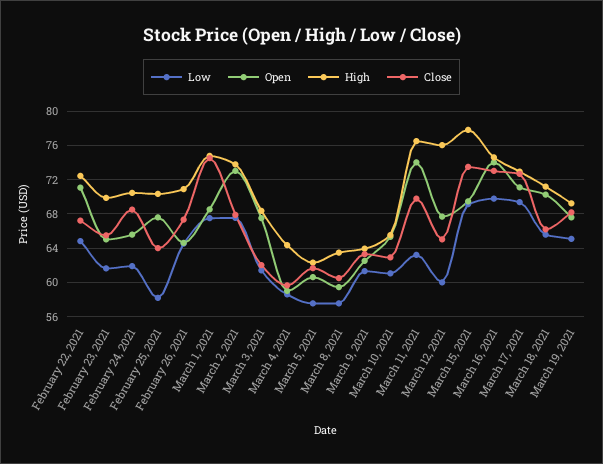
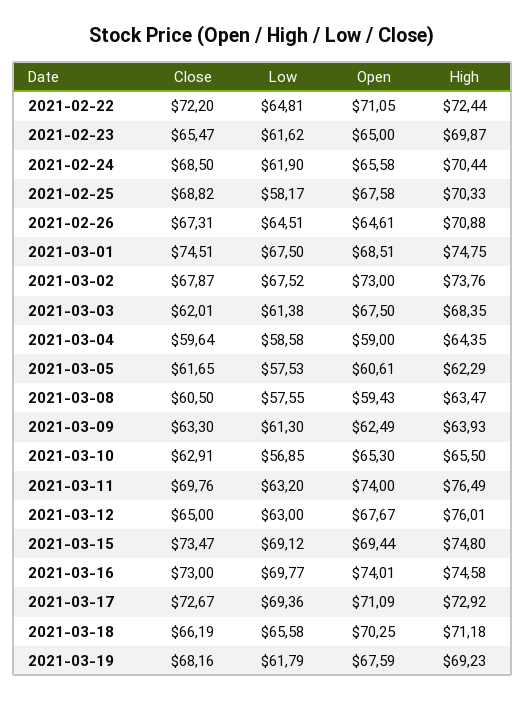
  {
    "Low": {
      "February 22, 2021": 64.81,
      "February 23, 2021": 61.62,
      "February 24, 2021": 61.9,
      "February 25, 2021": 58.17,
      "February 26, 2021": 64.51,
      "March 1, 2021": 67.5,
      "March 2, 2021": 67.52,
      "March 3, 2021": 61.38,
      "March 4, 2021": 58.58,
      "March 5, 2021": 57.53,
      "March 8, 2021": 57.55,
      "March 9, 2021": 61.3,
-     "March 10, 2021": 61,
+     "March 10, 2021": 56.85,
      "March 11, 2021": 63.2,
-     "March 12, 2021": 60,
+     "March 12, 2021": 63,
      "March 15, 2021": 69.12,
      "March 16, 2021": 69.77,
      "March 17, 2021": 69.36,
      "March 18, 2021": 65.58,
-     "March 19, 2021": 65
+     "March 19, 2021": 61.79
    },
    "Open": {
      "February 22, 2021": 71.05,
      "February 23, 2021": 65,
      "February 24, 2021": 65.58,
      "February 25, 2021": 67.58,
      "February 26, 2021": 64.61,
      "March 1, 2021": 68.51,
      "March 2, 2021": 73,
      "March 3, 2021": 67.5,
      "March 4, 2021": 59,
      "March 5, 2021": 60.61,
      "March 8, 2021": 59.43,
      "March 9, 2021": 62.49,
      "March 10, 2021": 65.3,
      "March 11, 2021": 74,
      "March 12, 2021": 67.67,
      "March 15, 2021": 69.44,
      "March 16, 2021": 74.01,
      "March 17, 2021": 71.09,
      "March 18, 2021": 70.25,
      "March 19, 2021": 67.59
    },
    "High": {
      "February 22, 2021": 72.44,
      "February 23, 2021": 69.87,
      "February 24, 2021": 70.44,
      "February 25, 2021": 70.33,
      "February 26, 2021": 70.88,
      "March 1, 2021": 74.75,
      "March 2, 2021": 73.76,
      "March 3, 2021": 68.35,
      "March 4, 2021": 64.35,
      "March 5, 2021": 62.29,
      "March 8, 2021": 63.47,
      "March 9, 2021": 63.93,
      "March 10, 2021": 65.5,
      "March 11, 2021": 76.49,
      "March 12, 2021": 76.01,
-     "March 15, 2021": 78,
+     "March 15, 2021": 74.8,
      "March 16, 2021": 74.58,
      "March 17, 2021": 72.92,
      "March 18, 2021": 71.18,
      "March 19, 2021": 69.23
    },
    "Close": {
-     "February 22, 2021": 67,
+     "February 22, 2021": 72.2,
      "February 23, 2021": 65.47,
      "February 24, 2021": 68.5,
-     "February 25, 2021": 64,
+     "February 25, 2021": 68.82,
      "February 26, 2021": 67.31,
      "March 1, 2021": 74.51,
      "March 2, 2021": 67.87,
      "March 3, 2021": 62.01,
      "March 4, 2021": 59.64,
      "March 5, 2021": 61.65,
      "March 8, 2021": 60.5,
      "March 9, 2021": 63.3,
      "March 10, 2021": 62.91,
      "March 11, 2021": 69.76,
      "March 12, 2021": 65,
      "March 15, 2021": 73.47,
      "March 16, 2021": 73,
      "March 17, 2021": 72.67,
      "March 18, 2021": 66.19,
      "March 19, 2021": 68.16
    }
  }

